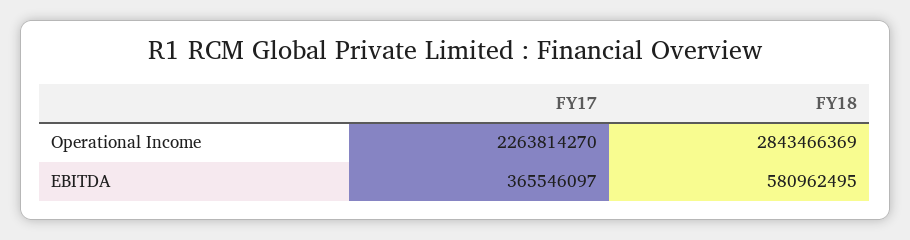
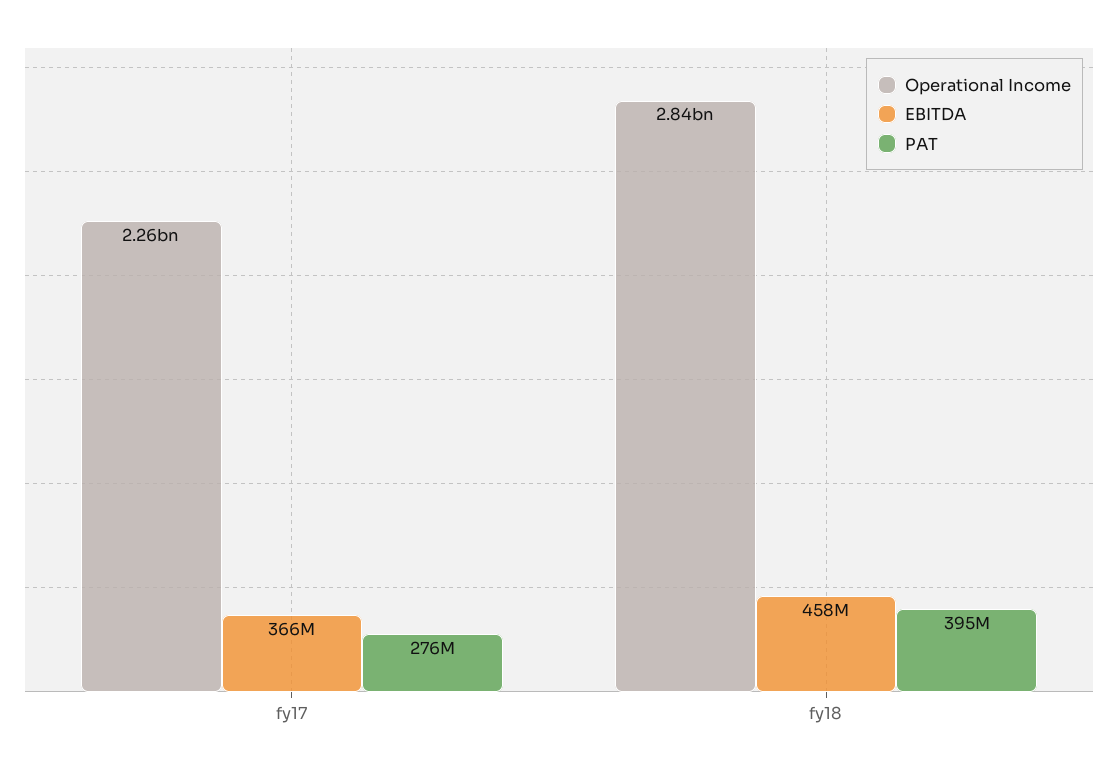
  {
    "Operational Income": {
      "FY17": 2263814270,
      "FY18": 2843466369
    },
    "EBITDA": {
      "FY17": 365546097,
-     "FY18": 580962495
+     "FY18": 458000000
-   }
+   },
+   "PAT": {
+     "FY17": 276000000,
+     "FY18": 395000000
+   }
  }

